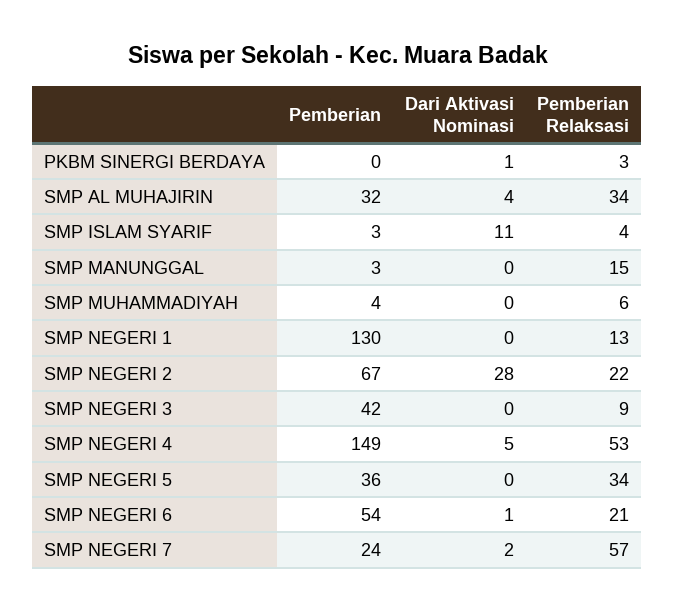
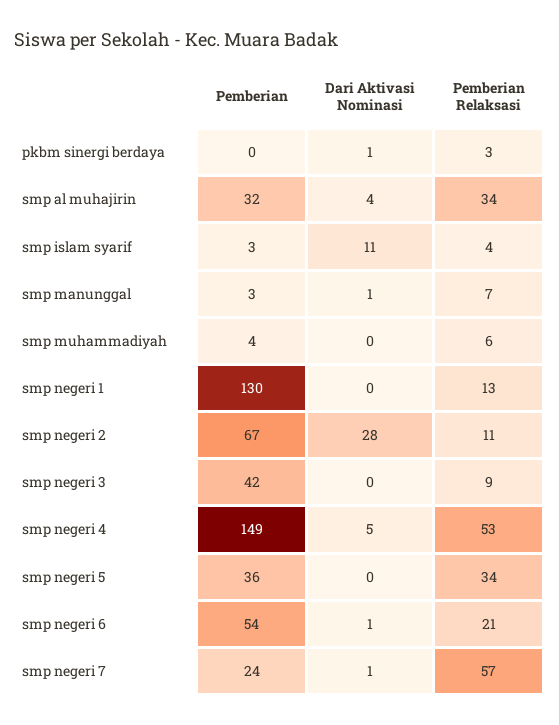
  {
    "Pemberian": {
      "PKBM SINERGI BERDAYA": 0,
      "SMP AL MUHAJIRIN": 32,
      "SMP ISLAM SYARIF": 3,
      "SMP MANUNGGAL": 3,
      "SMP MUHAMMADIYAH": 4,
      "SMP NEGERI 1": 130,
      "SMP NEGERI 2": 67,
      "SMP NEGERI 3": 42,
      "SMP NEGERI 4": 149,
      "SMP NEGERI 5": 36,
      "SMP NEGERI 6": 54,
      "SMP NEGERI 7": 24
    },
    "Dari Aktivasi Nominasi": {
      "PKBM SINERGI BERDAYA": 1,
      "SMP AL MUHAJIRIN": 4,
      "SMP ISLAM SYARIF": 11,
-     "SMP MANUNGGAL": 0,
+     "SMP MANUNGGAL": 1,
      "SMP MUHAMMADIYAH": 0,
      "SMP NEGERI 1": 0,
      "SMP NEGERI 2": 28,
      "SMP NEGERI 3": 0,
      "SMP NEGERI 4": 5,
      "SMP NEGERI 5": 0,
      "SMP NEGERI 6": 1,
-     "SMP NEGERI 7": 2
+     "SMP NEGERI 7": 1
    },
    "Pemberian Relaksasi": {
      "PKBM SINERGI BERDAYA": 3,
      "SMP AL MUHAJIRIN": 34,
      "SMP ISLAM SYARIF": 4,
-     "SMP MANUNGGAL": 15,
+     "SMP MANUNGGAL": 7,
      "SMP MUHAMMADIYAH": 6,
      "SMP NEGERI 1": 13,
-     "SMP NEGERI 2": 22,
+     "SMP NEGERI 2": 11,
      "SMP NEGERI 3": 9,
      "SMP NEGERI 4": 53,
      "SMP NEGERI 5": 34,
      "SMP NEGERI 6": 21,
      "SMP NEGERI 7": 57
    }
  }

